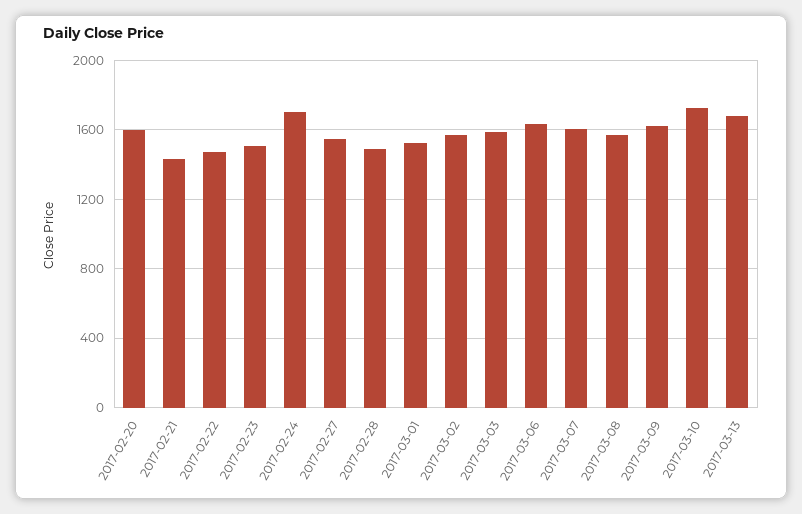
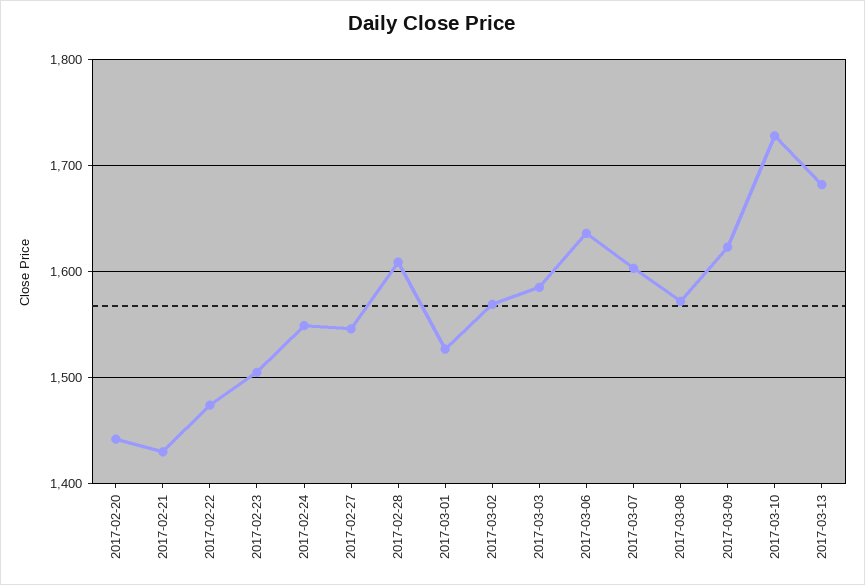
  {
-   "2017-02-20": 1600,
+   "2017-02-20": 1440,
    "2017-02-21": 1430,
    "2017-02-22": 1470,
    "2017-02-23": 1510,
-   "2017-02-24": 1700,
+   "2017-02-24": 1550,
    "2017-02-27": 1550,
-   "2017-02-28": 1500,
+   "2017-02-28": 1610,
    "2017-03-01": 1530,
    "2017-03-02": 1570,
    "2017-03-03": 1590,
    "2017-03-06": 1640,
    "2017-03-07": 1600,
    "2017-03-08": 1570,
    "2017-03-09": 1620,
    "2017-03-10": 1730,
    "2017-03-13": 1680
  }

